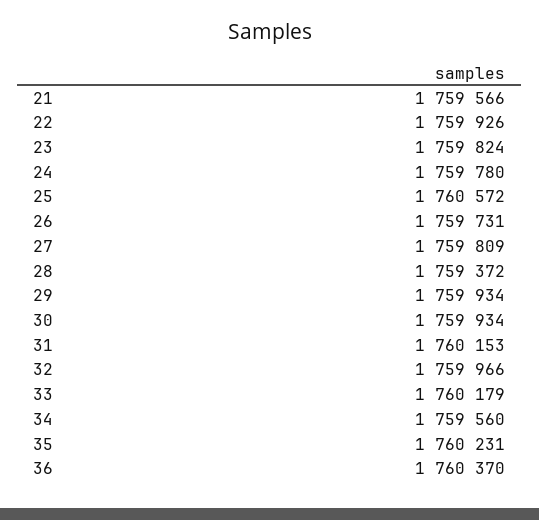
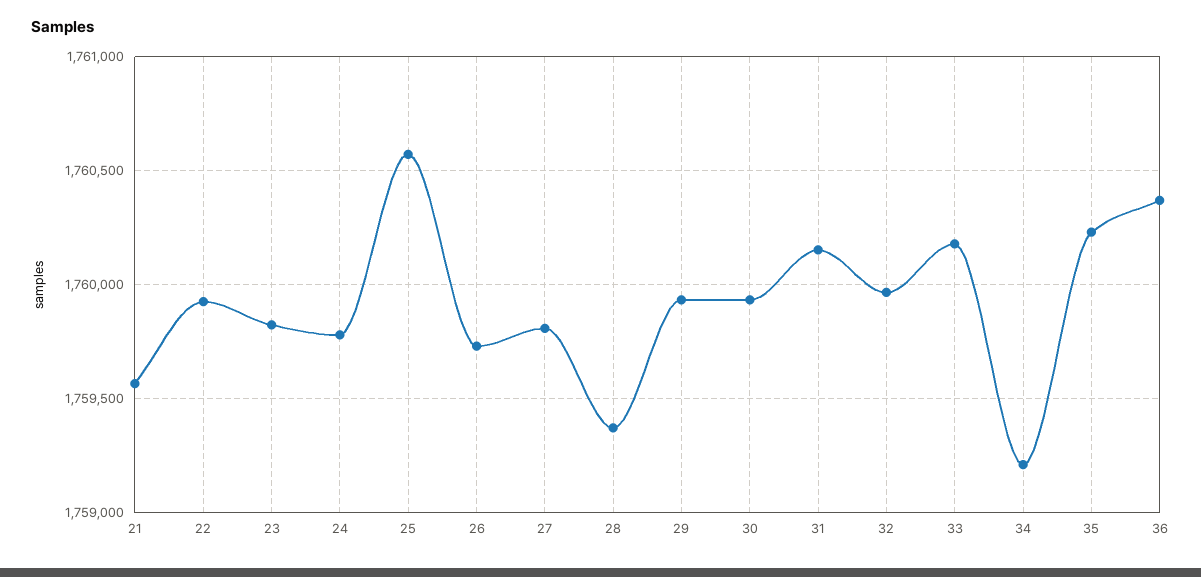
  {
    "21": 1759566,
    "22": 1759926,
    "23": 1759824,
    "24": 1759780,
    "25": 1760572,
    "26": 1759731,
    "27": 1759809,
    "28": 1759372,
    "29": 1759934,
    "30": 1759934,
    "31": 1760153,
    "32": 1759966,
    "33": 1760179,
-   "34": 1759560,
+   "34": 1759200,
    "35": 1760231,
    "36": 1760370
  }

